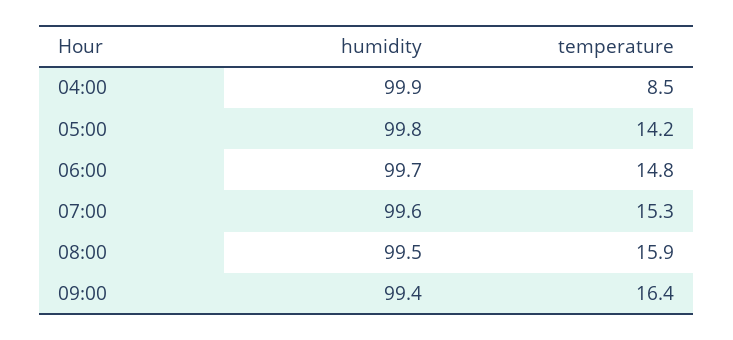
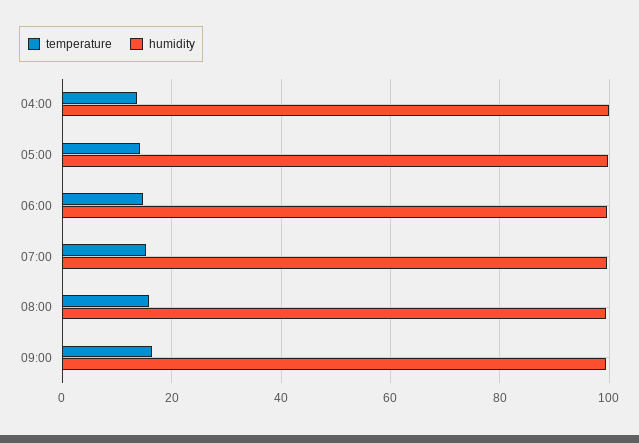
  {
    "humidity": {
      "04:00": 99.9,
      "05:00": 99.8,
      "06:00": 99.7,
      "07:00": 99.6,
      "08:00": 99.5,
      "09:00": 99.4
    },
    "temperature": {
-     "04:00": 8.5,
+     "04:00": 14,
      "05:00": 14.2,
      "06:00": 14.8,
      "07:00": 15.3,
      "08:00": 15.9,
      "09:00": 16.4
    }
  }

